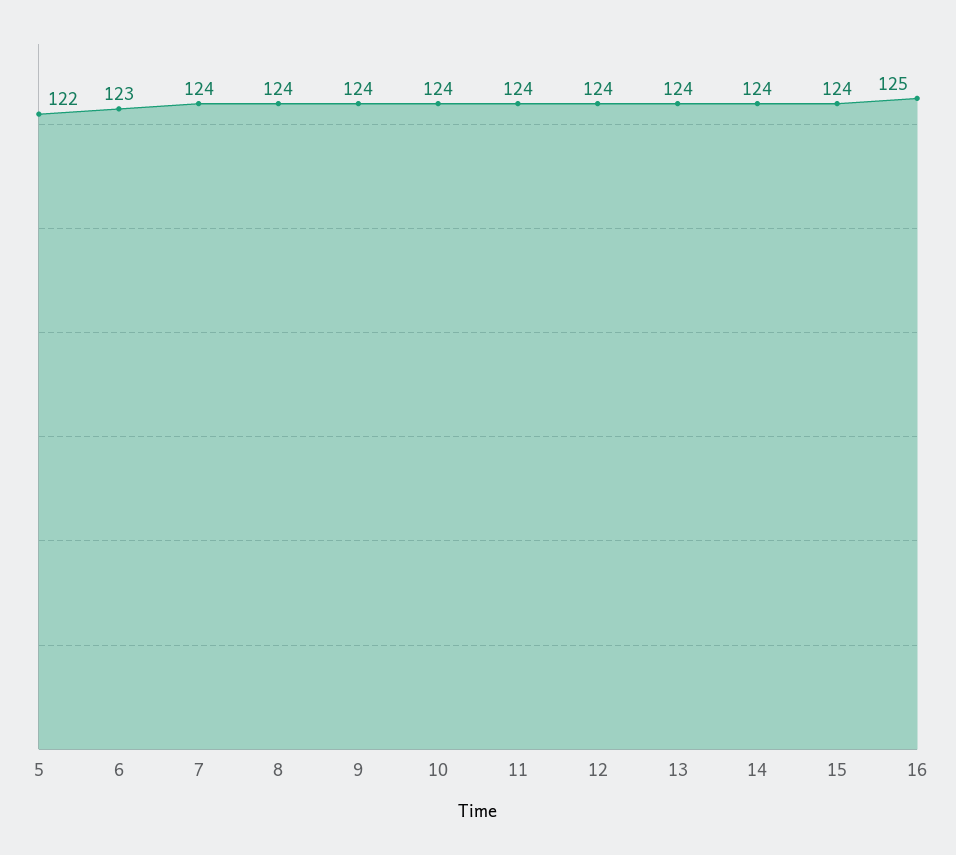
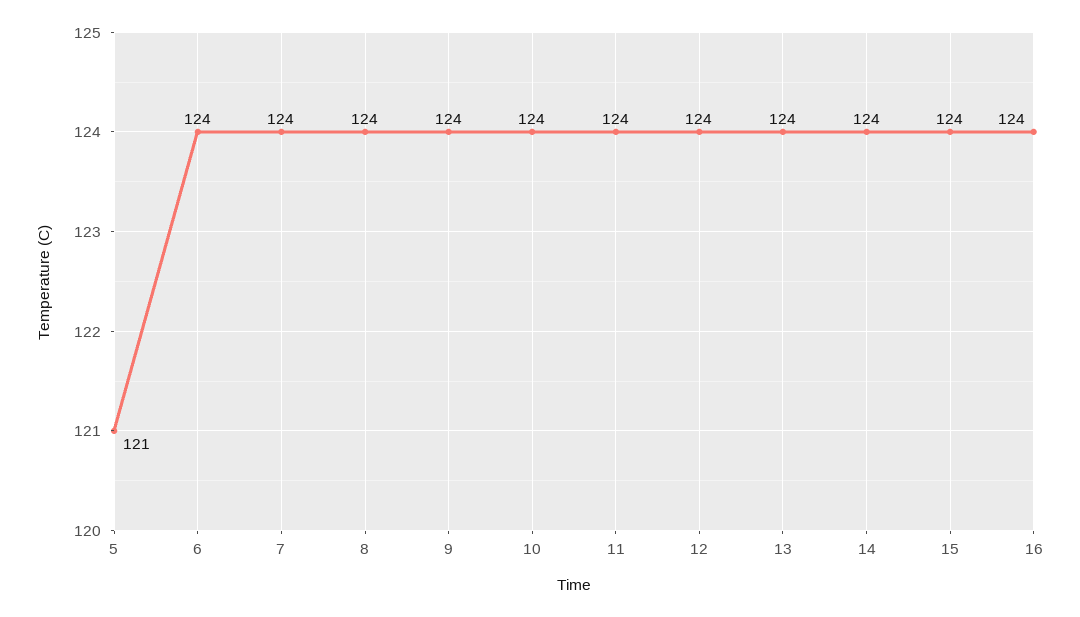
  {
-   "5": 122,
+   "5": 121,
-   "6": 123,
+   "6": 124,
    "7": 124,
    "8": 124,
    "9": 124,
    "10": 124,
    "11": 124,
    "12": 124,
    "13": 124,
    "14": 124,
    "15": 124,
-   "16": 125
+   "16": 124
  }

